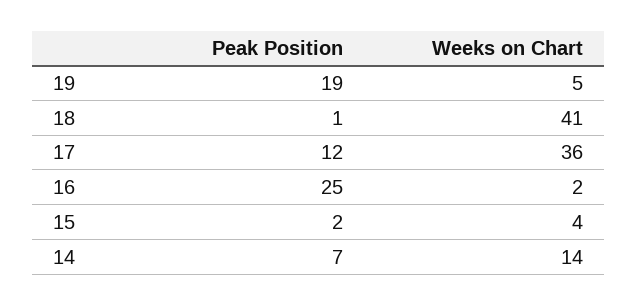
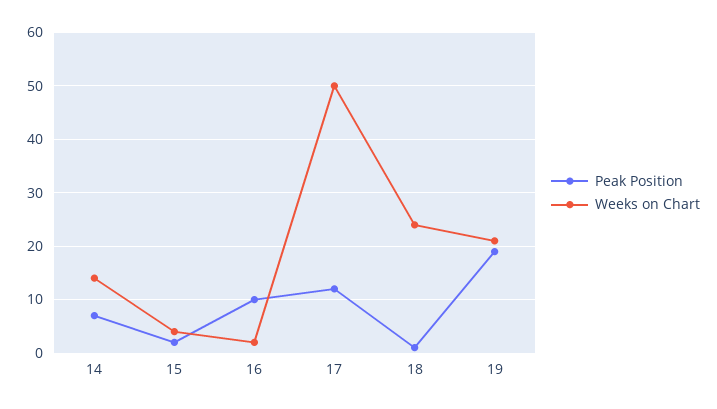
  {
    "Peak Position": {
      "19": 19,
      "18": 1,
      "17": 12,
-     "16": 25,
+     "16": 10,
      "15": 2,
      "14": 7
    },
    "Weeks on Chart": {
-     "19": 5,
+     "19": 20,
-     "18": 41,
+     "18": 25,
-     "17": 36,
+     "17": 50,
      "16": 2,
      "15": 4,
      "14": 14
    }
  }

